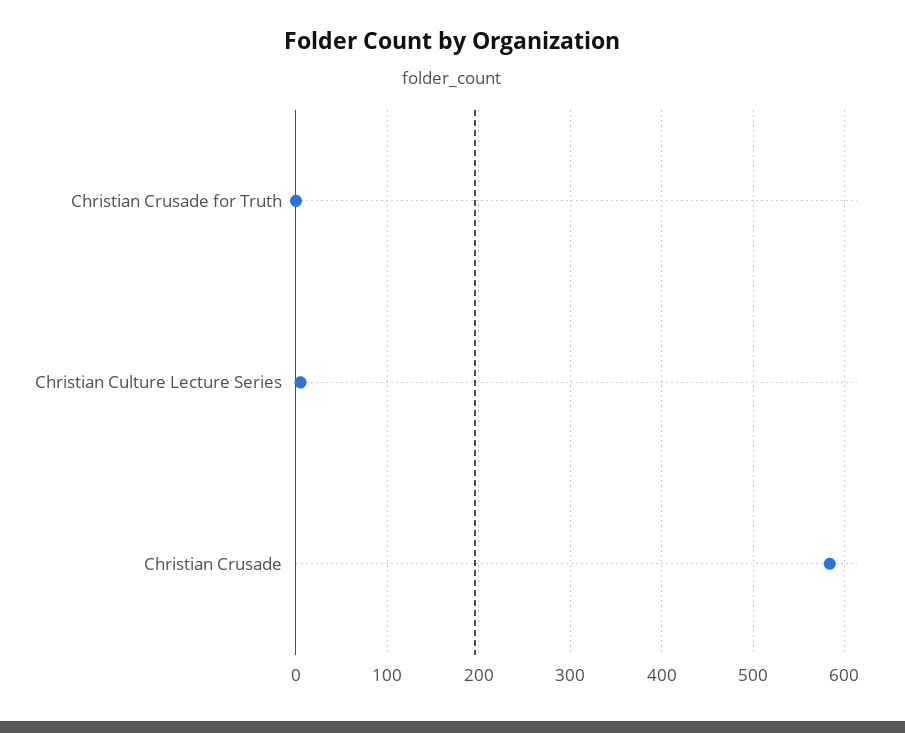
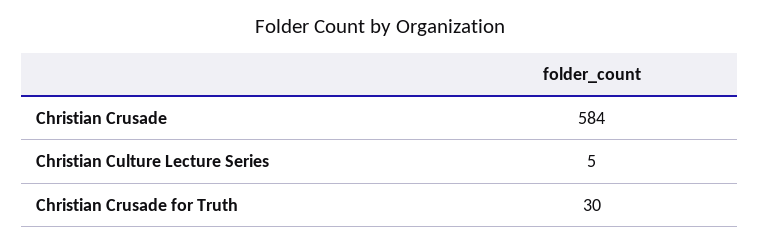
  {
-   "Christian Crusade for Truth": 0,
+   "Christian Crusade for Truth": 30,
    "Christian Culture Lecture Series": 5,
    "Christian Crusade": 584
  }

